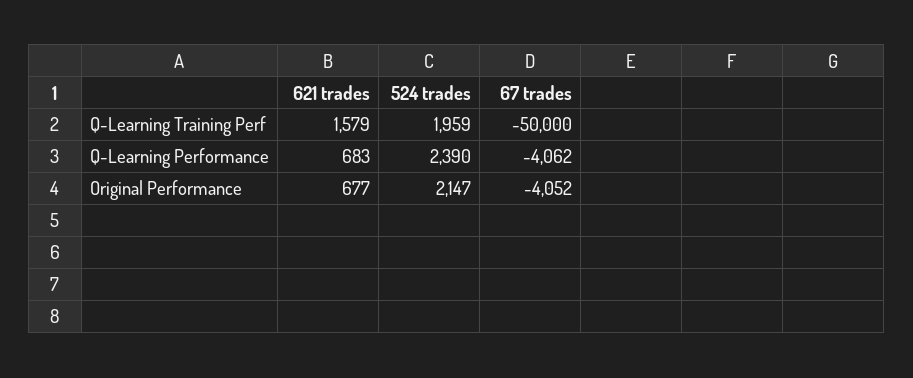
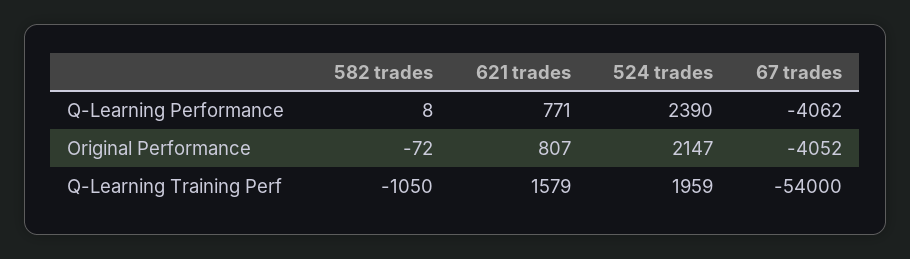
  {
    "621 trades": {
      "Q-Learning Training Perf": 1579,
-     "Q-Learning Performance": 683,
+     "Q-Learning Performance": 771,
-     "Original Performance": 677
+     "Original Performance": 807
    },
    "524 trades": {
      "Q-Learning Training Perf": 1959,
      "Q-Learning Performance": 2390,
      "Original Performance": 2147
    },
    "67 trades": {
-     "Q-Learning Training Perf": -50000,
+     "Q-Learning Training Perf": -54000,
      "Q-Learning Performance": -4062,
      "Original Performance": -4052
-   }
+   },
+   "582 trades": {
+     "Q-Learning Performance": 8,
+     "Original Performance": -72,
+     "Q-Learning Training Perf": -1050
+   }
  }

